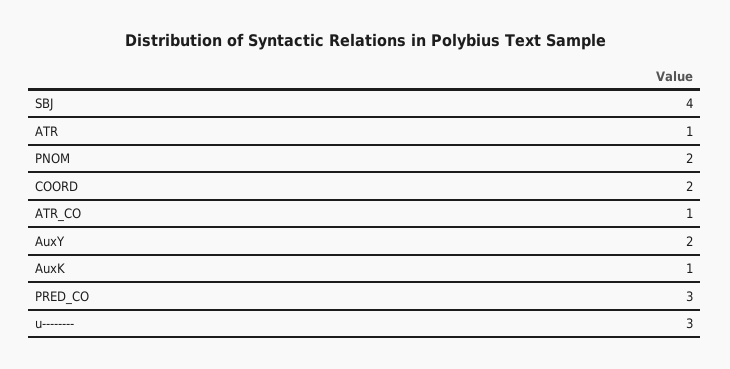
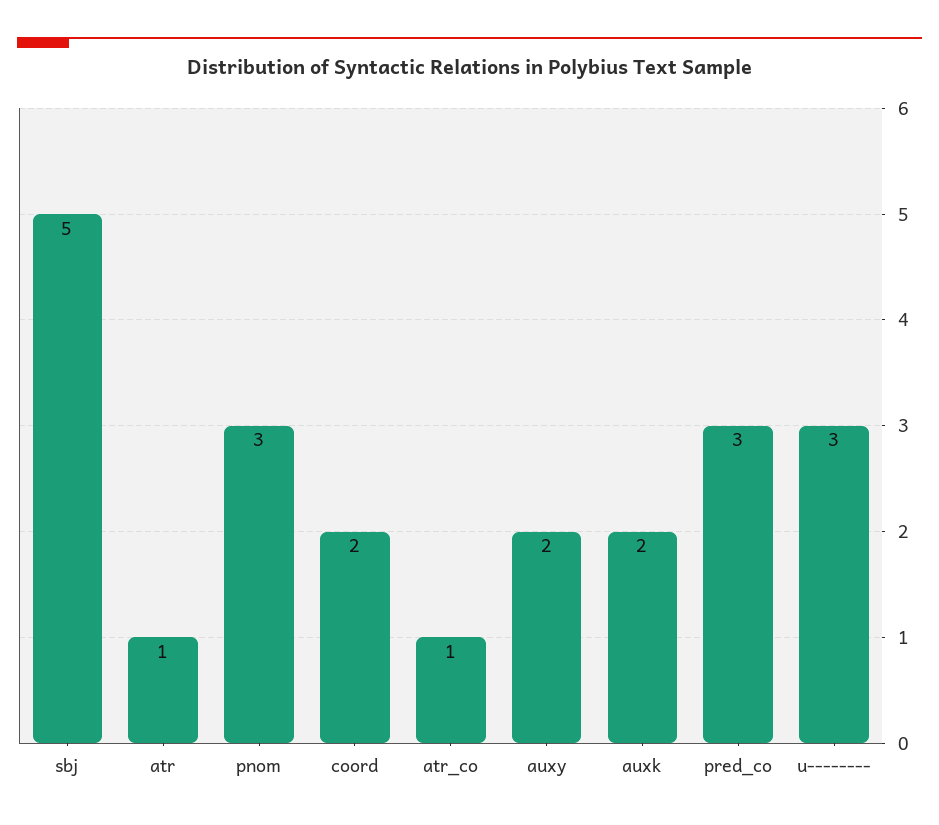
  {
-   "SBJ": 4,
+   "SBJ": 5,
    "ATR": 1,
-   "PNOM": 2,
+   "PNOM": 3,
    "COORD": 2,
    "ATR_CO": 1,
    "AuxY": 2,
-   "AuxK": 1,
+   "AuxK": 2,
    "PRED_CO": 3,
    "u--------": 3
  }

